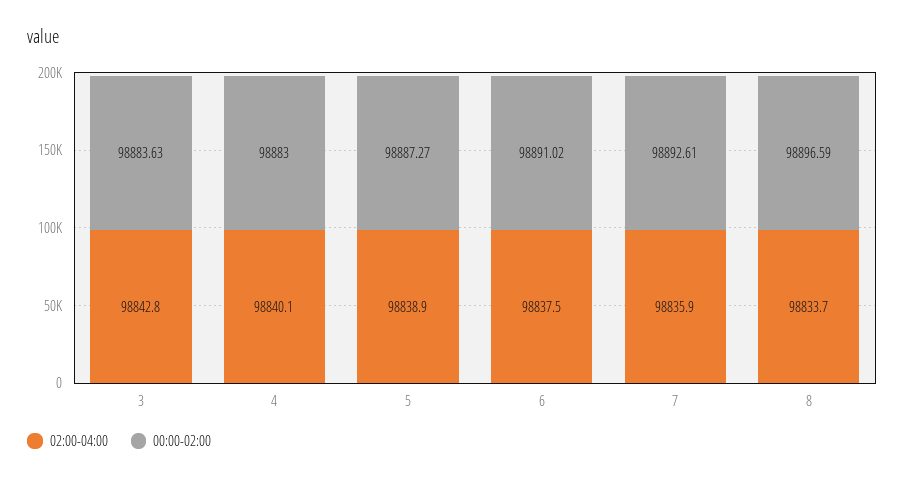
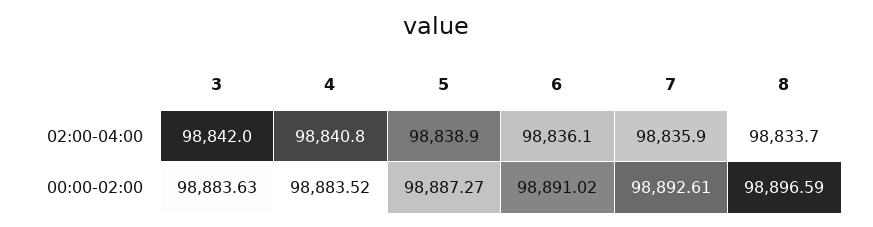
  {
    "02:00-04:00": {
-     "3": 98842.8,
+     "3": 98842,
-     "4": 98840.1,
+     "4": 98840.8,
      "5": 98838.9,
-     "6": 98837.5,
+     "6": 98836.1,
      "7": 98835.9,
      "8": 98833.7
    },
    "00:00-02:00": {
      "3": 98883.63,
-     "4": 98883,
+     "4": 98883.52,
      "5": 98887.27,
      "6": 98891.02,
      "7": 98892.61,
      "8": 98896.59
    }
  }

